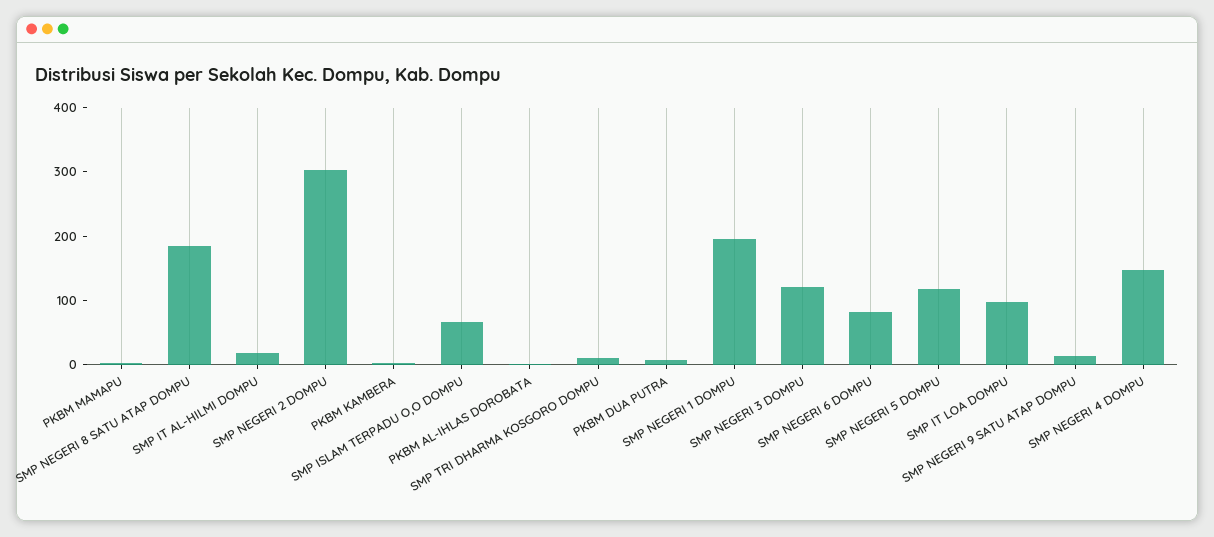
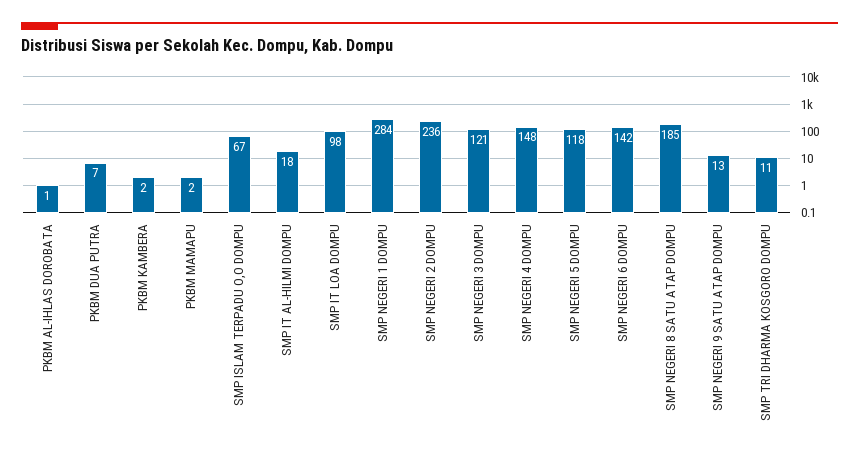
  {
    "PKBM MAMAPU": 2,
    "SMP NEGERI 8 SATU ATAP DOMPU": 185,
    "SMP IT AL-HILMI DOMPU": 18,
-   "SMP NEGERI 2 DOMPU": 300,
+   "SMP NEGERI 2 DOMPU": 236,
    "PKBM KAMBERA": 2,
    "SMP ISLAM TERPADU O,O DOMPU": 67,
    "PKBM AL-IHLAS DOROBATA": 1,
    "SMP TRI DHARMA KOSGORO DOMPU": 11,
    "PKBM DUA PUTRA": 7,
-   "SMP NEGERI 1 DOMPU": 200,
+   "SMP NEGERI 1 DOMPU": 284,
    "SMP NEGERI 3 DOMPU": 121,
-   "SMP NEGERI 6 DOMPU": 80,
+   "SMP NEGERI 6 DOMPU": 142,
    "SMP NEGERI 5 DOMPU": 118,
    "SMP IT LOA DOMPU": 98,
    "SMP NEGERI 9 SATU ATAP DOMPU": 13,
    "SMP NEGERI 4 DOMPU": 148
  }

